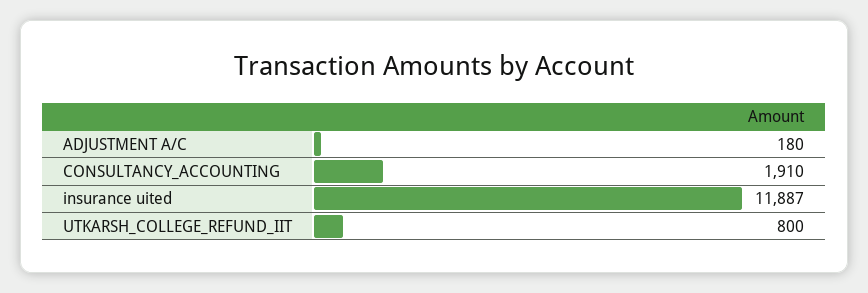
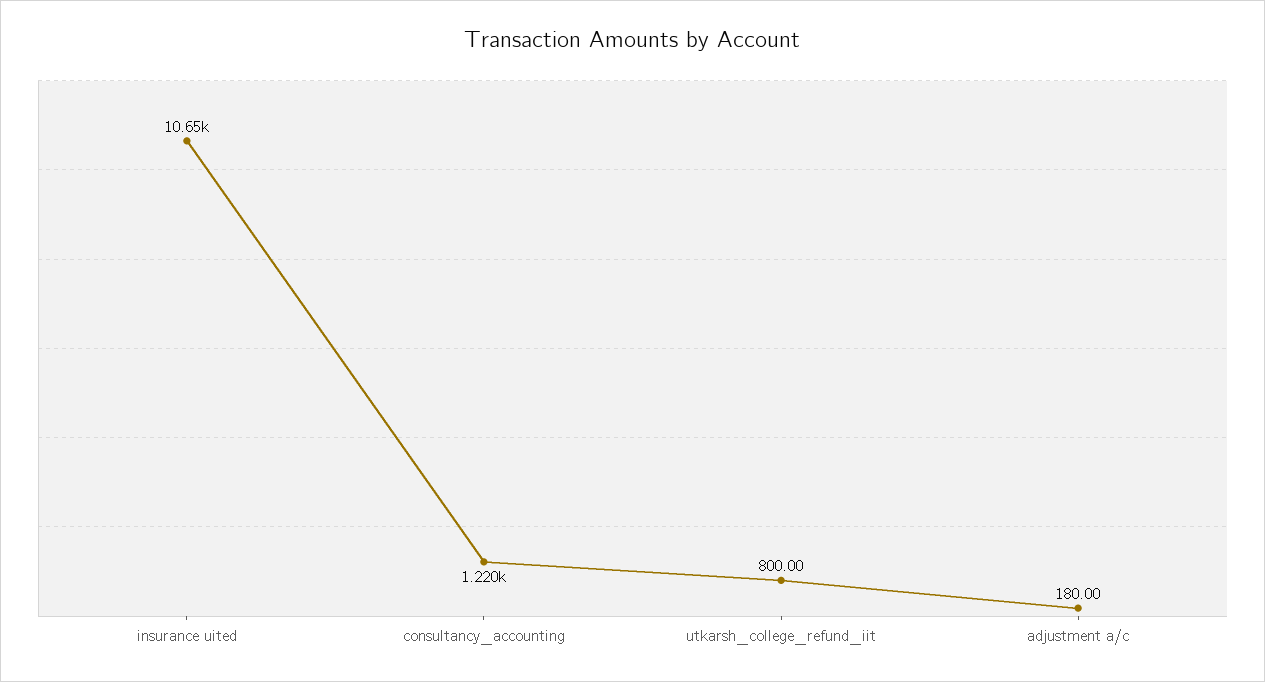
  {
    "ADJUSTMENT A/C": 180,
-   "CONSULTANCY_ACCOUNTING": 1910,
+   "CONSULTANCY_ACCOUNTING": 1220,
-   "insurance uited": 11887,
+   "insurance uited": 10650,
    "UTKARSH_COLLEGE_REFUND_IIT": 800
  }

